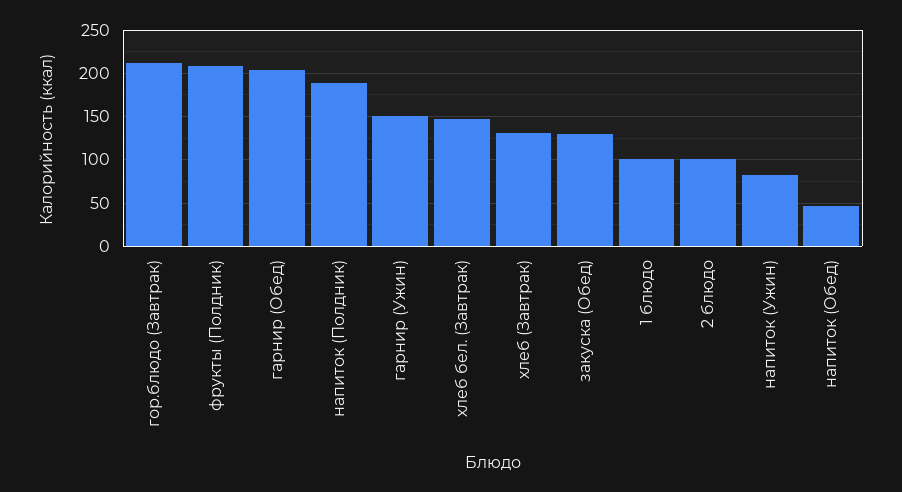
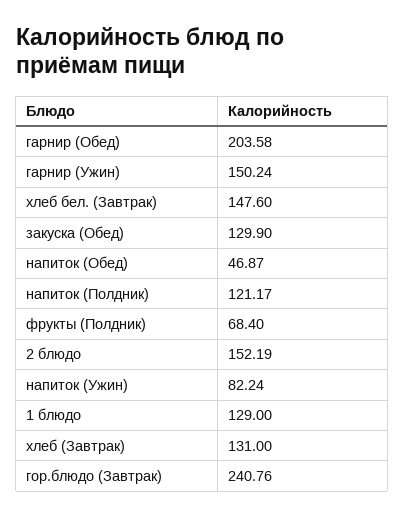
  {
-   "гор.блюдо (Завтрак)": 210,
+   "гор.блюдо (Завтрак)": 240.76,
-   "фрукты (Полдник)": 210,
+   "фрукты (Полдник)": 68.4,
    "гарнир (Обед)": 203.58,
-   "напиток (Полдник)": 190,
+   "напиток (Полдник)": 121.17,
    "гарнир (Ужин)": 150.24,
    "хлеб бел. (Завтрак)": 147.6,
    "хлеб (Завтрак)": 131,
    "закуска (Обед)": 129.9,
-   "1 блюдо": 100,
+   "1 блюдо": 129,
-   "2 блюдо": 100,
+   "2 блюдо": 152.19,
    "напиток (Ужин)": 82.24,
    "напиток (Обед)": 46.87
  }

